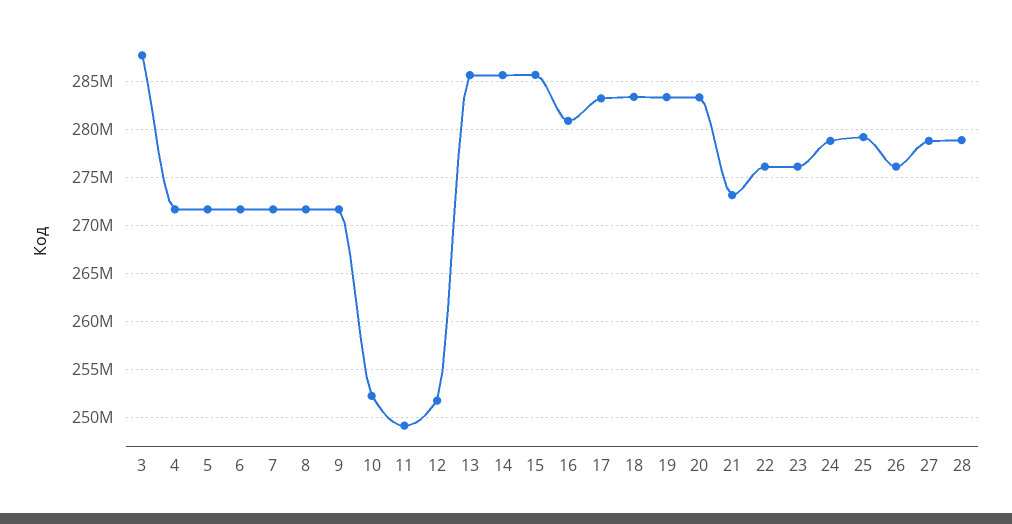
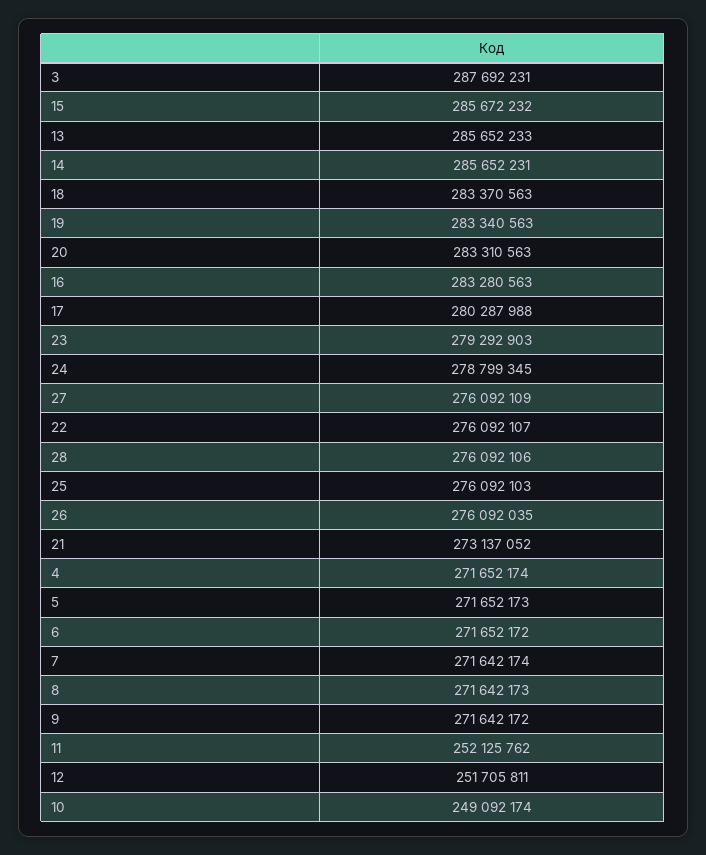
  {
    "3": 287692231,
    "4": 271652174,
    "5": 271652173,
    "6": 271652172,
    "7": 271642174,
    "8": 271642173,
    "9": 271642172,
-   "10": 252000000,
+   "10": 249092174,
-   "11": 249000000,
+   "11": 252125762,
    "12": 251705811,
    "13": 285652233,
    "14": 285652231,
    "15": 285672232,
-   "16": 281000000,
+   "16": 283280563,
-   "17": 283000000,
+   "17": 280287988,
    "18": 283370563,
    "19": 283340563,
    "20": 283310563,
    "21": 273137052,
    "22": 276092107,
-   "23": 276000000,
+   "23": 279292903,
    "24": 278799345,
-   "25": 279000000,
+   "25": 276092103,
    "26": 276092035,
-   "27": 279000000,
+   "27": 276092109,
-   "28": 279000000
+   "28": 276092106
  }

